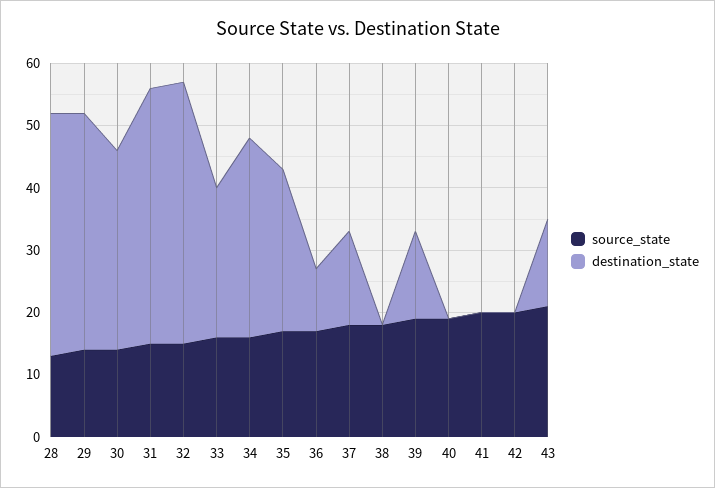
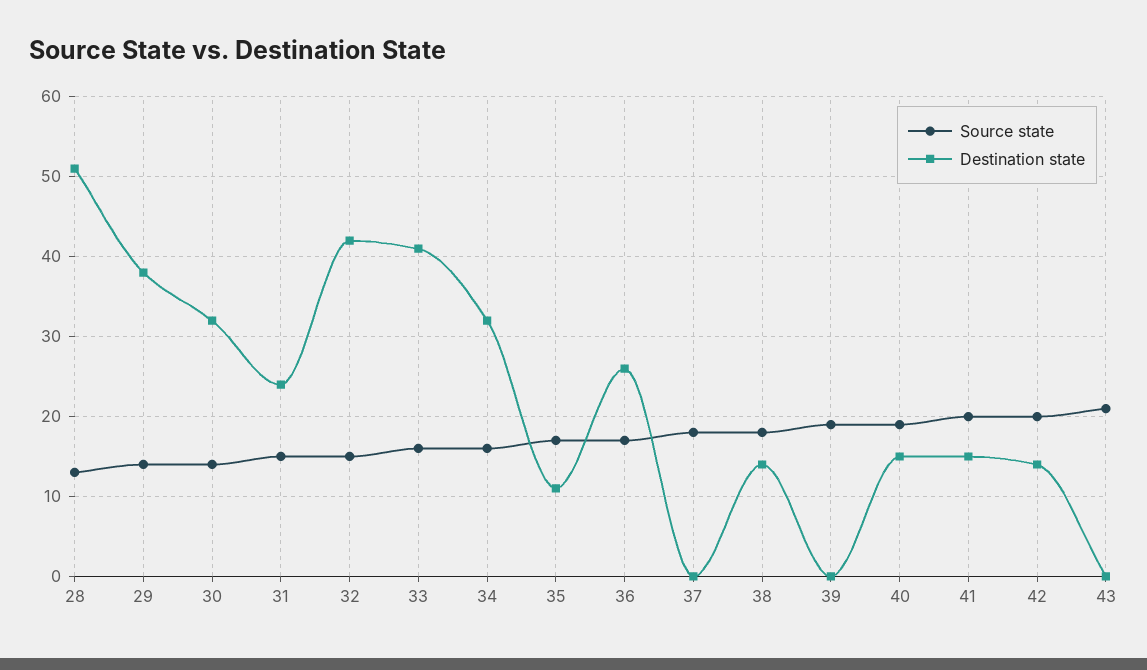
  {
    "source_state": {
      "28": 13,
      "29": 14,
      "30": 14,
      "31": 15,
      "32": 15,
      "33": 16,
      "34": 16,
      "35": 17,
      "36": 17,
      "37": 18,
      "38": 18,
      "39": 19,
      "40": 19,
      "41": 20,
      "42": 20,
      "43": 21
    },
    "destination_state": {
-     "28": 40,
+     "28": 51,
      "29": 38,
      "30": 32,
-     "31": 40,
+     "31": 24,
      "32": 42,
-     "33": 25,
+     "33": 41,
      "34": 32,
-     "35": 25,
+     "35": 11,
-     "36": 10,
+     "36": 26,
-     "37": 15,
+     "37": 0,
-     "38": 0,
+     "38": 14,
-     "39": 15,
+     "39": 0,
-     "40": 0,
+     "40": 15,
-     "41": 0,
+     "41": 15,
-     "42": 0,
+     "42": 14,
-     "43": 15
+     "43": 0
    }
  }

